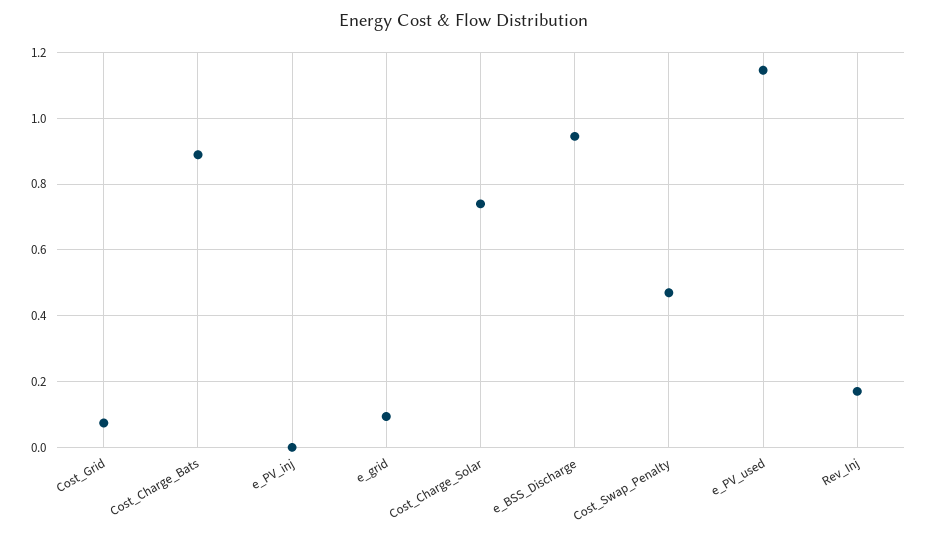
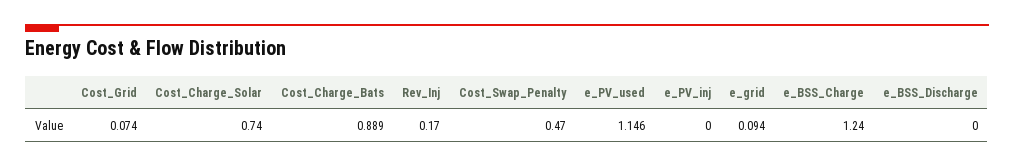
  {
    "Cost_Grid": 0.074,
    "Cost_Charge_Bats": 0.889,
    "e_PV_inj": 0,
    "e_grid": 0.094,
    "Cost_Charge_Solar": 0.74,
-   "e_BSS_Discharge": 0.94,
+   "e_BSS_Discharge": 0,
    "Cost_Swap_Penalty": 0.47,
    "e_PV_used": 1.146,
-   "Rev_Inj": 0.17
+   "Rev_Inj": 0.17,
+   "e_BSS_Charge": 1.24
  }

